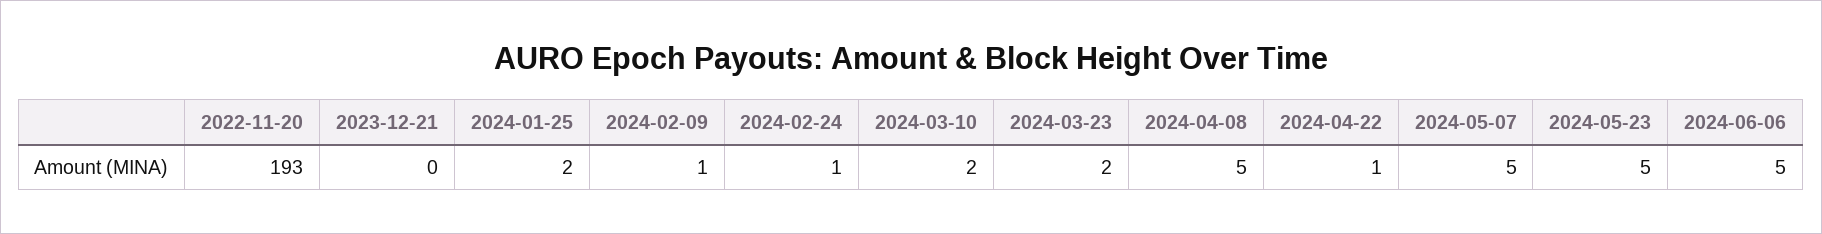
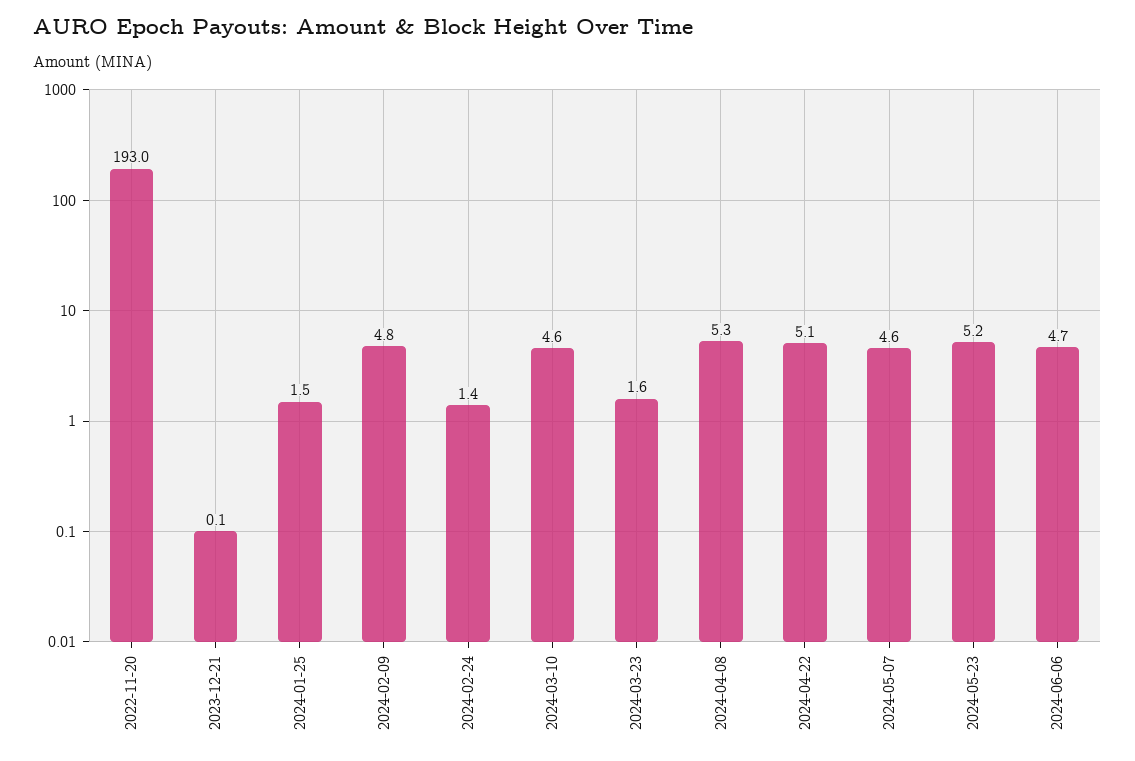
  {
    "2022-11-20": 193,
    "2023-12-21": 0.1,
    "2024-01-25": 1.5,
-   "2024-02-09": 1,
+   "2024-02-09": 4.8,
    "2024-02-24": 1.4,
-   "2024-03-10": 2,
+   "2024-03-10": 4.6,
    "2024-03-23": 1.6,
    "2024-04-08": 5.3,
-   "2024-04-22": 1,
+   "2024-04-22": 5.1,
    "2024-05-07": 4.6,
    "2024-05-23": 5.2,
    "2024-06-06": 4.7
  }

